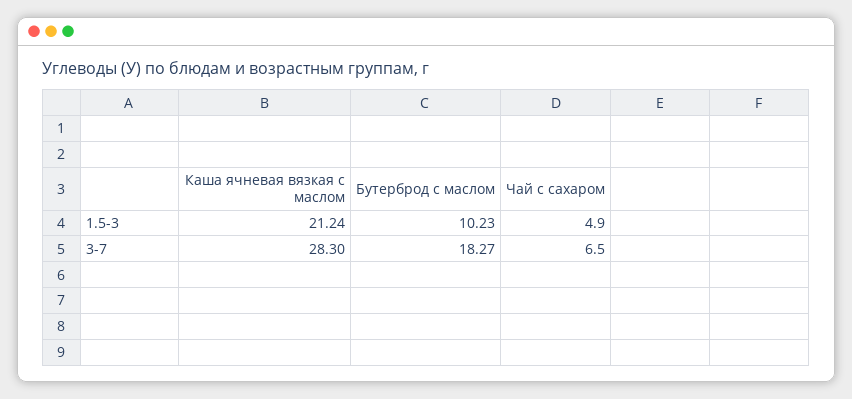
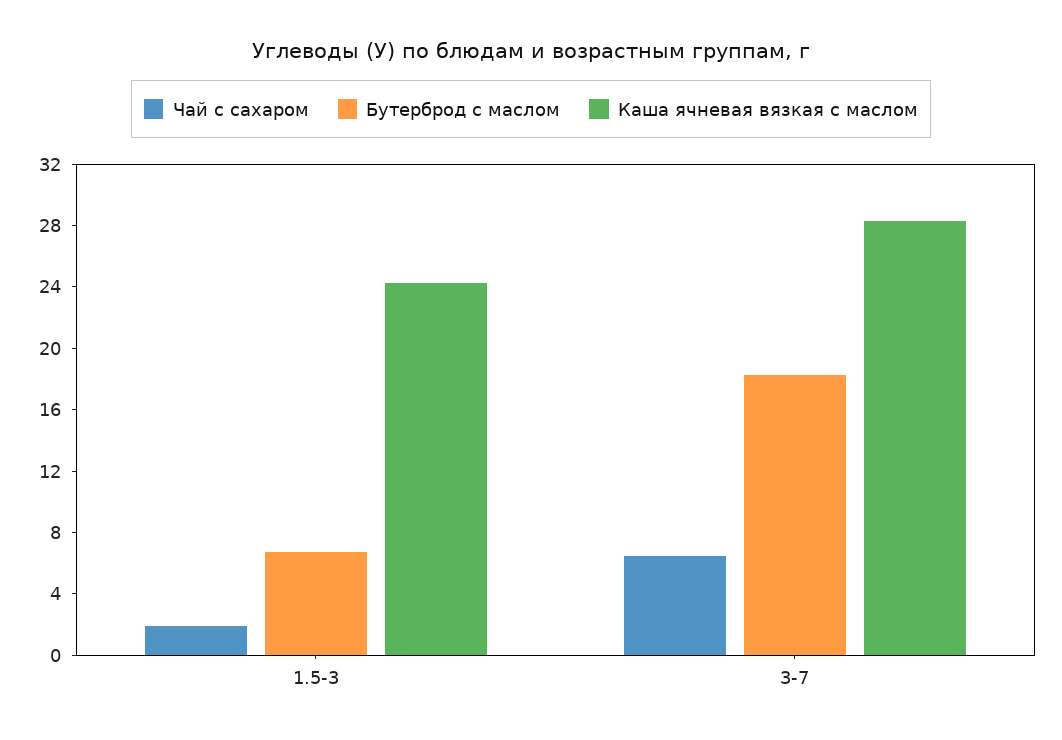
  {
    "Каша ячневая вязкая с маслом": {
-     "1.5-3": 21.24,
+     "1.5-3": 24,
      "3-7": 28.3
    },
    "Бутерброд с маслом": {
-     "1.5-3": 10.23,
+     "1.5-3": 7,
      "3-7": 18.27
    },
    "Чай с сахаром": {
-     "1.5-3": 4.9,
+     "1.5-3": 2,
      "3-7": 6.5
    }
  }

